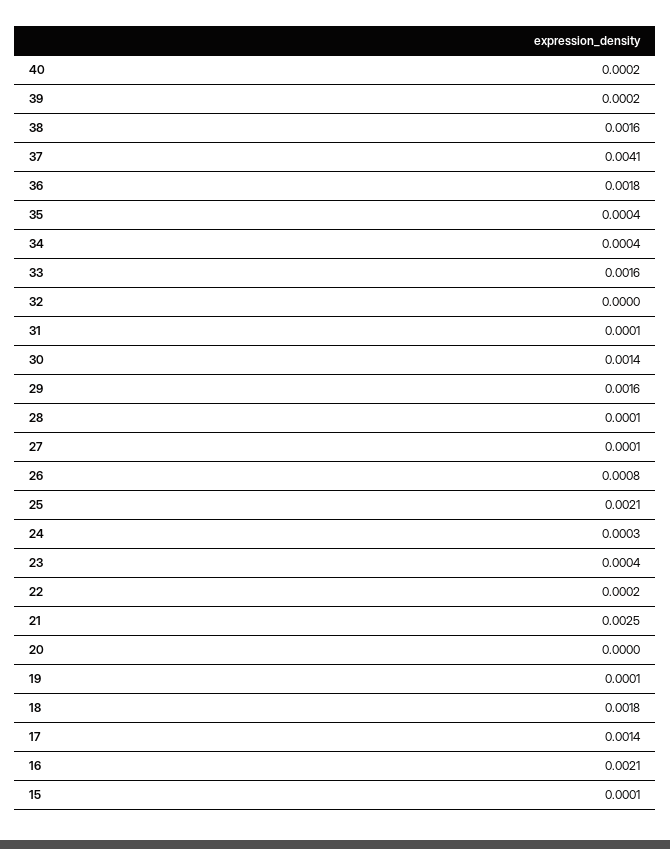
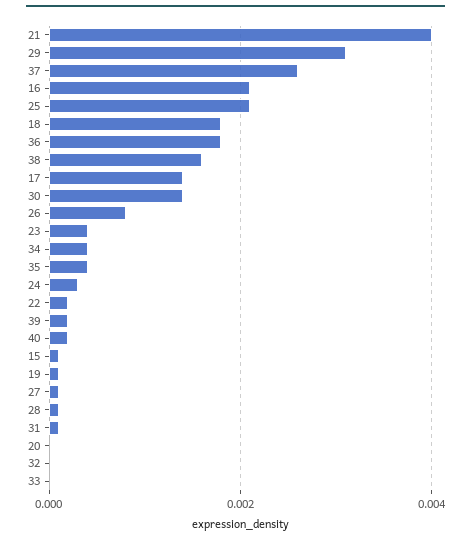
  {
    "40": 0.0002,
    "39": 0.0002,
    "38": 0.0016,
-   "37": 0.0041,
+   "37": 0.0025,
    "36": 0.0018,
    "35": 0.0004,
    "34": 0.0004,
-   "33": 0.0016,
+   "33": 0,
    "32": 0,
    "31": 0.0001,
    "30": 0.0014,
-   "29": 0.0016,
+   "29": 0.003,
    "28": 0.0001,
    "27": 0.0001,
    "26": 0.0008,
    "25": 0.0021,
    "24": 0.0003,
    "23": 0.0004,
    "22": 0.0002,
-   "21": 0.0025,
+   "21": 0.004,
    "20": 0,
    "19": 0.0001,
    "18": 0.0018,
    "17": 0.0014,
    "16": 0.0021,
    "15": 0.0001
  }

